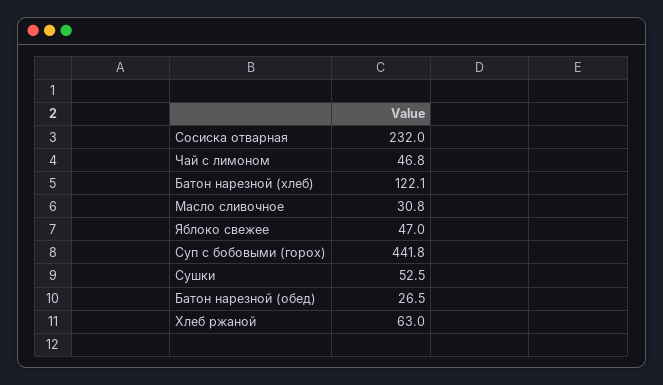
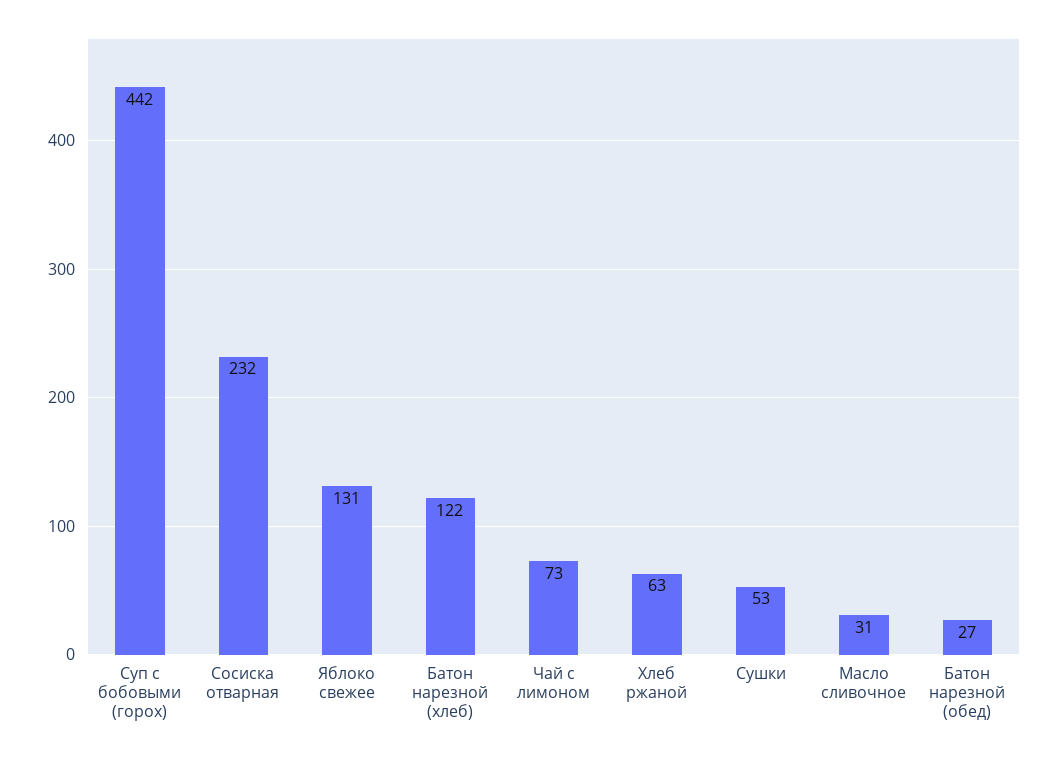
  {
    "Сосиска отварная": 232,
-   "Чай с лимоном": 46.8,
+   "Чай с лимоном": 73,
    "Батон нарезной (хлеб)": 122.1,
    "Масло сливочное": 30.8,
-   "Яблоко свежее": 47,
+   "Яблоко свежее": 131,
    "Суп с бобовыми (горох)": 441.8,
    "Сушки": 52.5,
    "Батон нарезной (обед)": 26.5,
    "Хлеб ржаной": 63
  }

